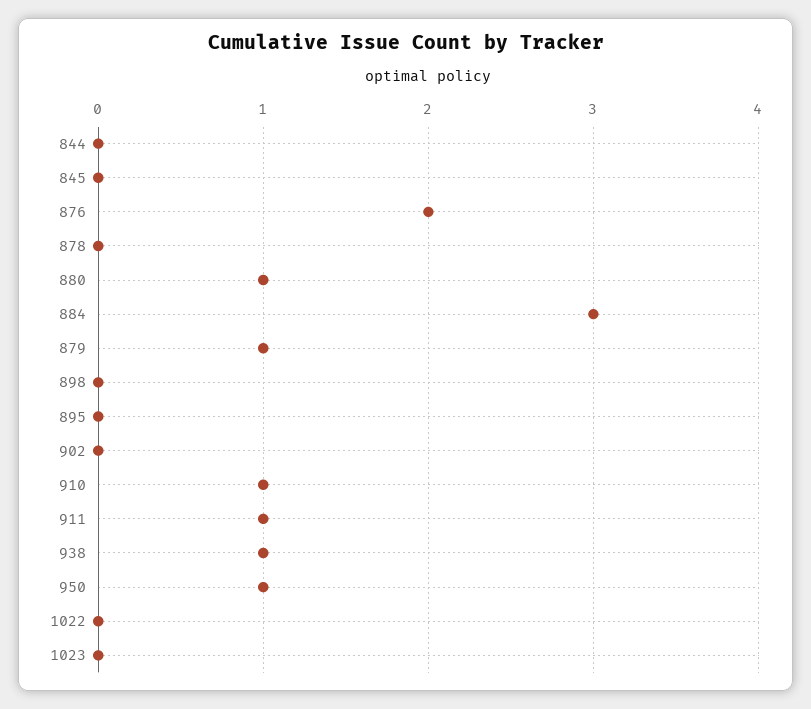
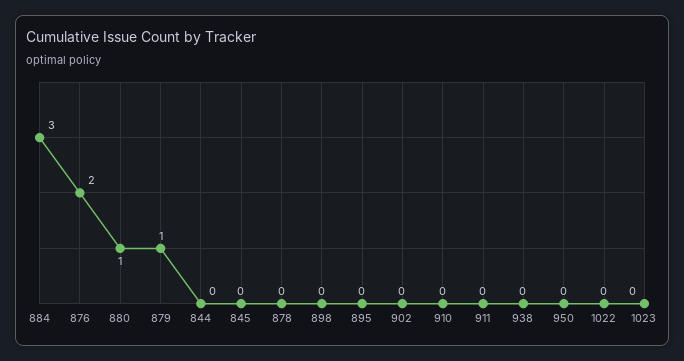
  {
    "844": 0,
    "845": 0,
    "876": 2,
    "878": 0,
    "880": 1,
    "884": 3,
    "879": 1,
    "898": 0,
    "895": 0,
    "902": 0,
-   "910": 1,
+   "910": 0,
-   "911": 1,
+   "911": 0,
-   "938": 1,
+   "938": 0,
-   "950": 1,
+   "950": 0,
    "1022": 0,
    "1023": 0
  }

